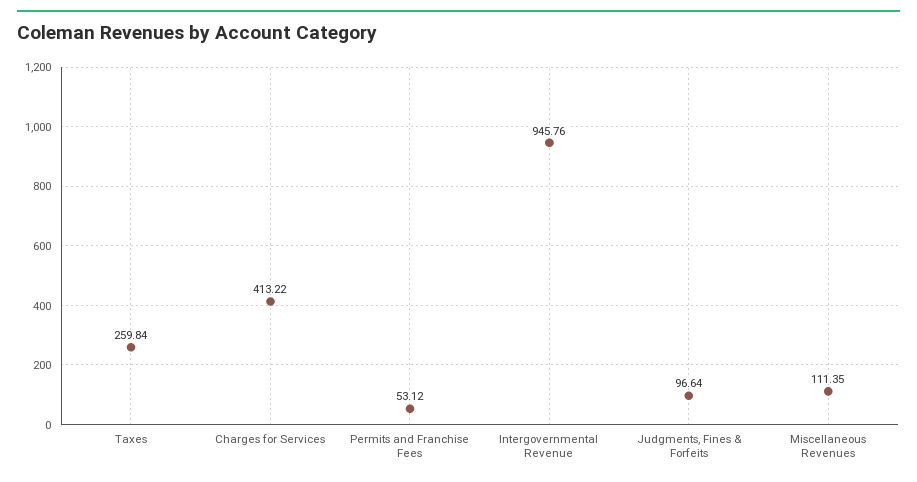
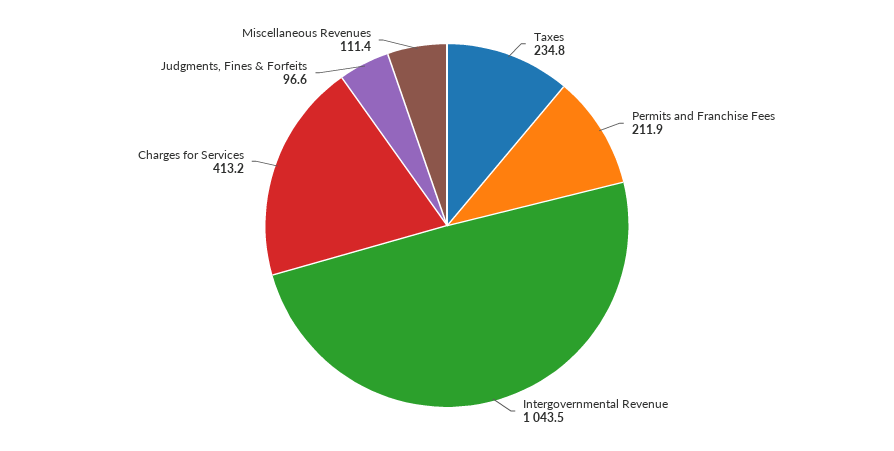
  {
-   "Taxes": 259.84,
+   "Taxes": 234.8,
    "Charges for Services": 413.22,
-   "Permits and Franchise Fees": 53.12,
+   "Permits and Franchise Fees": 211.9,
-   "Intergovernmental Revenue": 945.76,
+   "Intergovernmental Revenue": 1043.5,
    "Judgments, Fines & Forfeits": 96.64,
    "Miscellaneous Revenues": 111.35
  }

